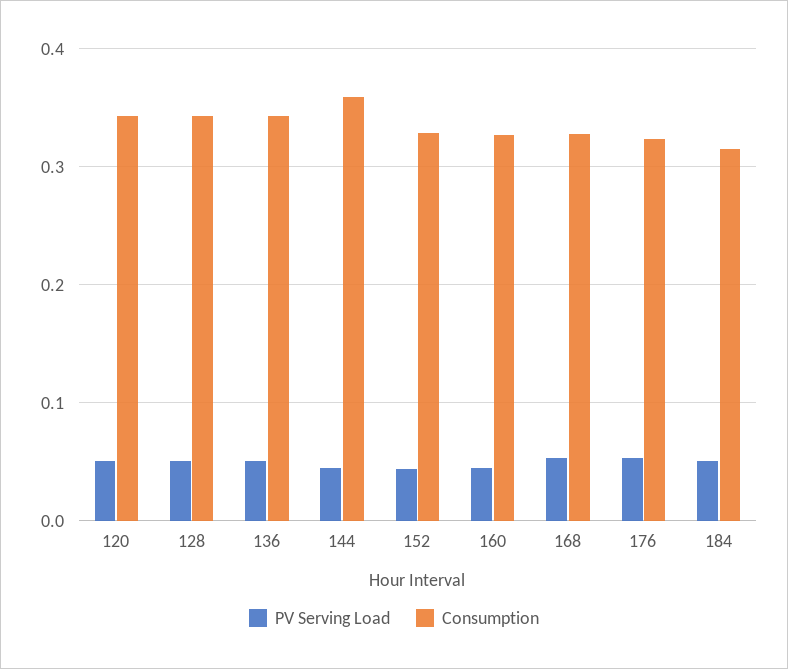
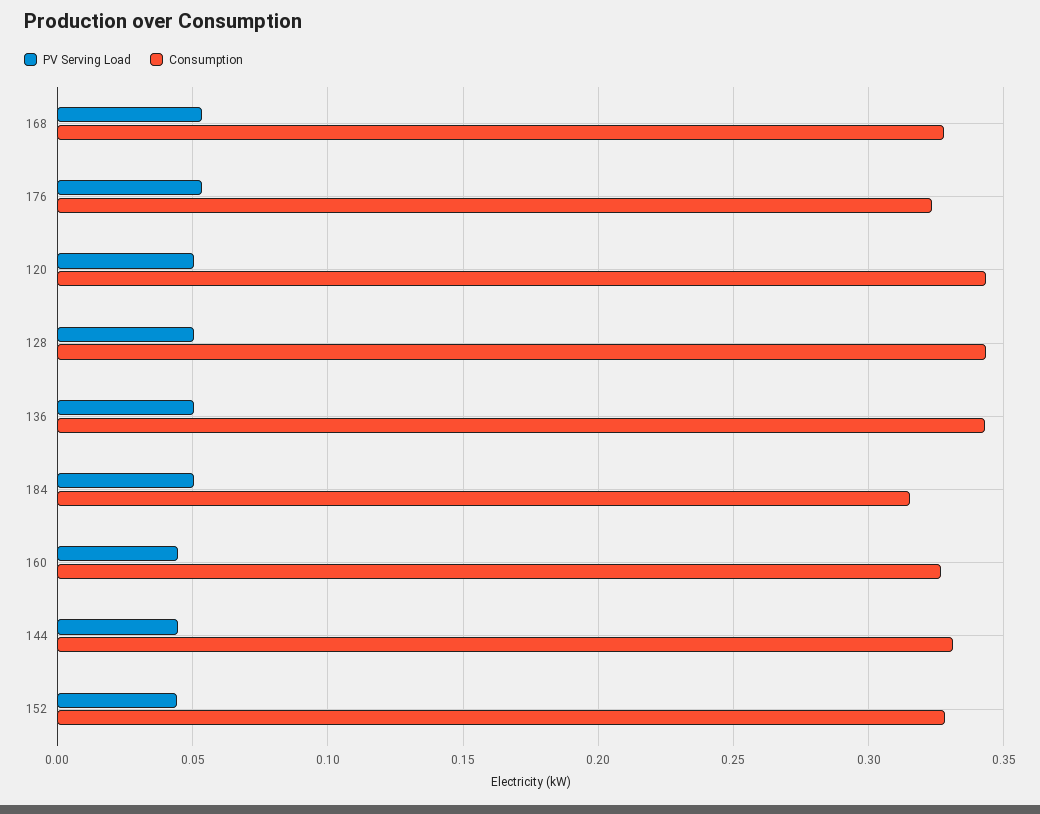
  {
    "PV Serving Load": {
      "120": 0.05,
      "128": 0.05,
      "136": 0.05,
      "144": 0.045,
      "152": 0.045,
      "160": 0.045,
      "168": 0.055,
      "176": 0.055,
      "184": 0.05
    },
    "Consumption": {
      "120": 0.345,
      "128": 0.345,
      "136": 0.345,
-     "144": 0.36,
+     "144": 0.33,
      "152": 0.33,
      "160": 0.325,
      "168": 0.33,
      "176": 0.325,
      "184": 0.315
    }
  }

